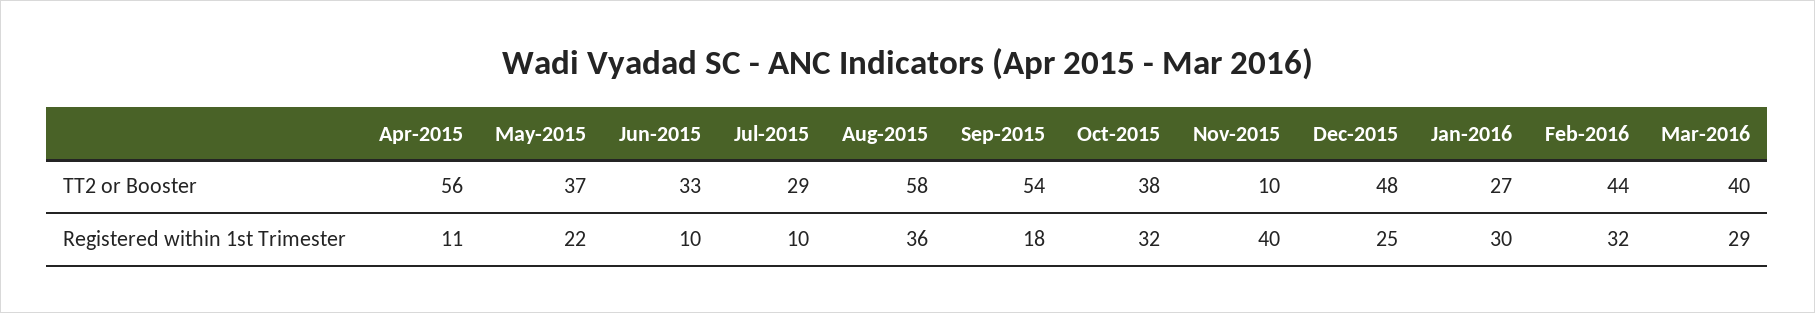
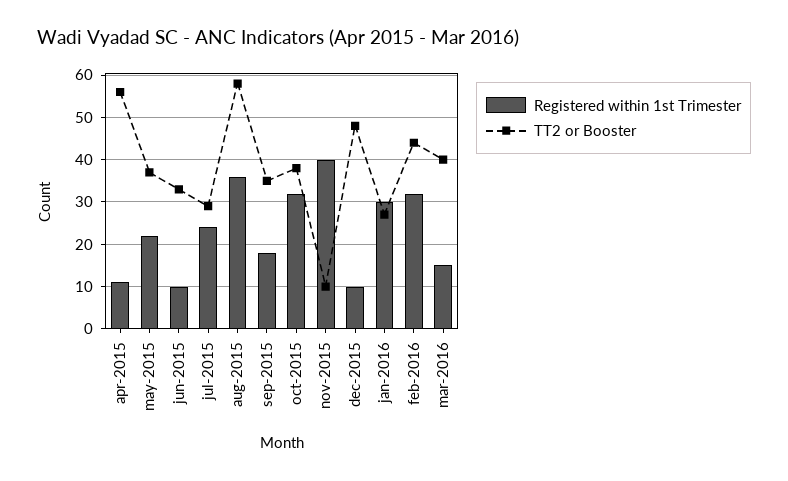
  {
    "TT2 or Booster": {
      "Apr-2015": 56,
      "May-2015": 37,
      "Jun-2015": 33,
      "Jul-2015": 29,
      "Aug-2015": 58,
-     "Sep-2015": 54,
+     "Sep-2015": 35,
      "Oct-2015": 38,
      "Nov-2015": 10,
      "Dec-2015": 48,
      "Jan-2016": 27,
      "Feb-2016": 44,
      "Mar-2016": 40
    },
    "Registered within 1st Trimester": {
      "Apr-2015": 11,
      "May-2015": 22,
      "Jun-2015": 10,
-     "Jul-2015": 10,
+     "Jul-2015": 25,
      "Aug-2015": 36,
      "Sep-2015": 18,
      "Oct-2015": 32,
      "Nov-2015": 40,
-     "Dec-2015": 25,
+     "Dec-2015": 10,
      "Jan-2016": 30,
      "Feb-2016": 32,
-     "Mar-2016": 29
+     "Mar-2016": 15
    }
  }

